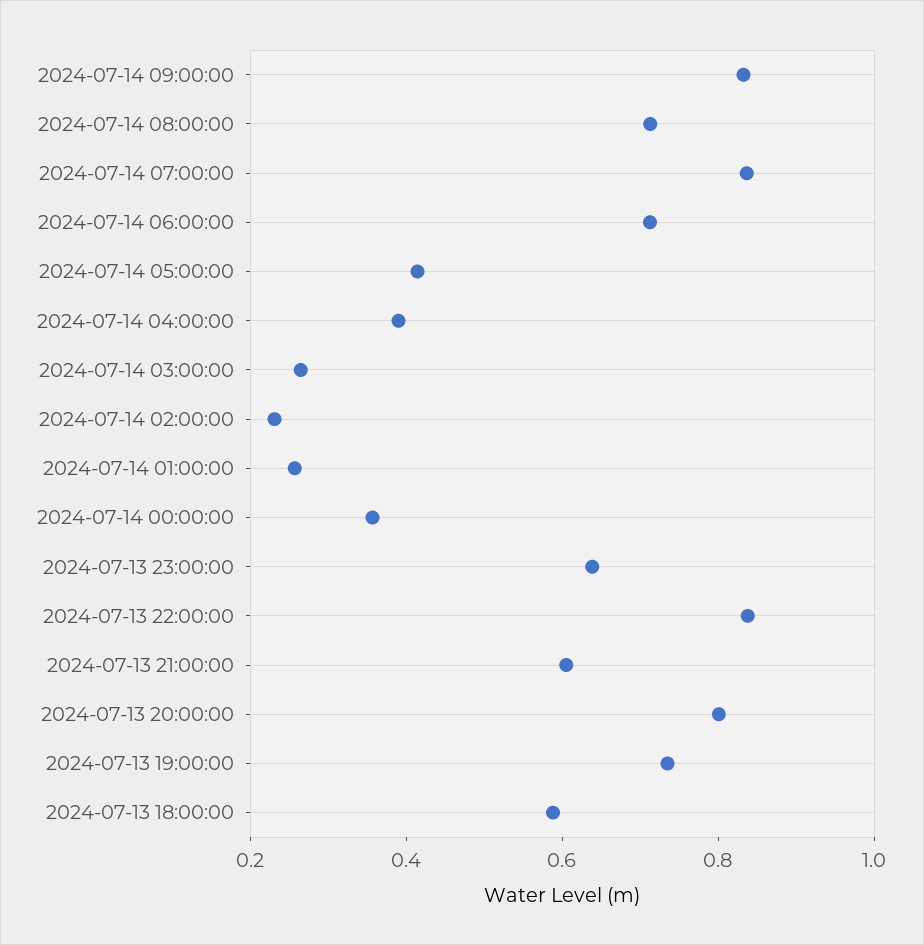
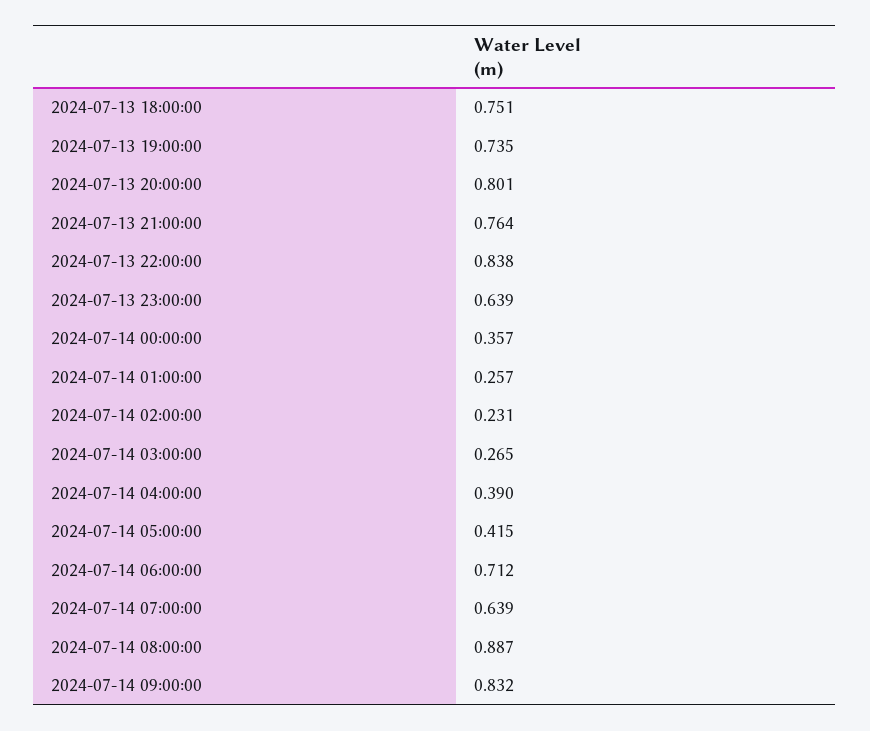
  {
    "2024-07-14 09:00:00": 0.832,
-   "2024-07-14 08:00:00": 0.7,
+   "2024-07-14 08:00:00": 0.887,
-   "2024-07-14 07:00:00": 0.85,
+   "2024-07-14 07:00:00": 0.639,
    "2024-07-14 06:00:00": 0.712,
    "2024-07-14 05:00:00": 0.415,
    "2024-07-14 04:00:00": 0.39,
    "2024-07-14 03:00:00": 0.265,
    "2024-07-14 02:00:00": 0.231,
    "2024-07-14 01:00:00": 0.257,
    "2024-07-14 00:00:00": 0.357,
    "2024-07-13 23:00:00": 0.639,
    "2024-07-13 22:00:00": 0.838,
-   "2024-07-13 21:00:00": 0.6,
+   "2024-07-13 21:00:00": 0.764,
    "2024-07-13 20:00:00": 0.801,
    "2024-07-13 19:00:00": 0.735,
-   "2024-07-13 18:00:00": 0.6
+   "2024-07-13 18:00:00": 0.751
  }

